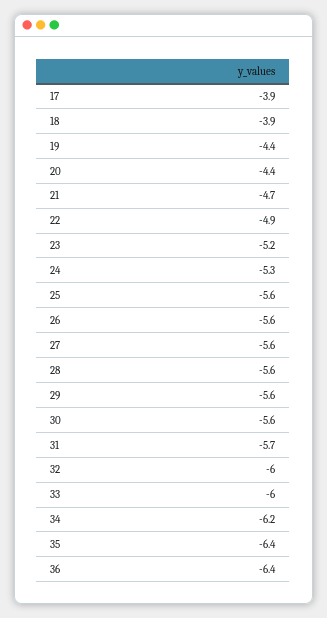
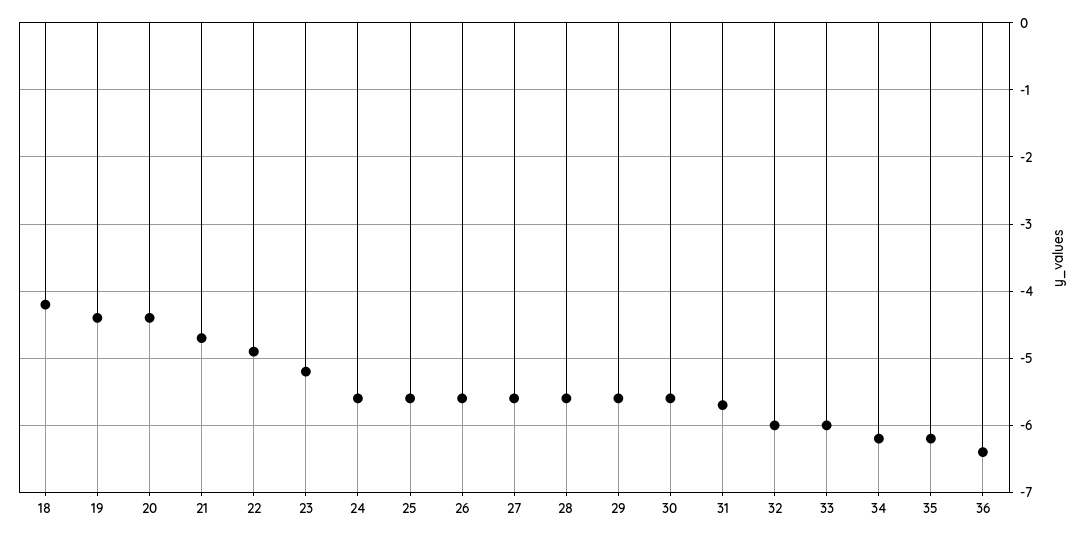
  {
-   "17": -3.9,
-   "18": -3.9,
+   "18": -4.2,
    "19": -4.4,
    "20": -4.4,
    "21": -4.7,
    "22": -4.9,
    "23": -5.2,
-   "24": -5.3,
+   "24": -5.6,
    "25": -5.6,
    "26": -5.6,
    "27": -5.6,
    "28": -5.6,
    "29": -5.6,
    "30": -5.6,
    "31": -5.7,
    "32": -6,
    "33": -6,
    "34": -6.2,
-   "35": -6.4,
+   "35": -6.2,
    "36": -6.4
  }

